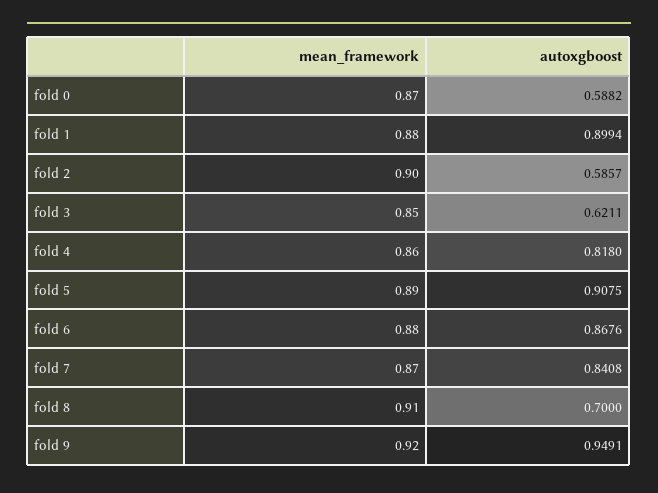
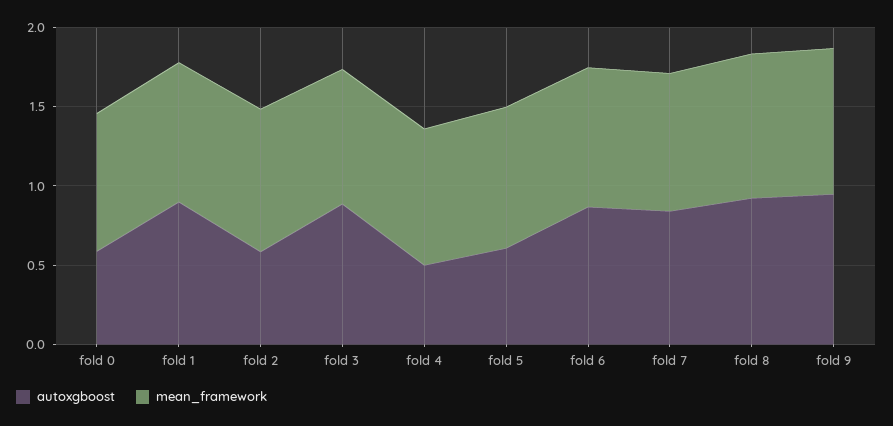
  {
    "mean_framework": {
      "fold 0": 0.87,
      "fold 1": 0.88,
      "fold 2": 0.9,
      "fold 3": 0.85,
      "fold 4": 0.86,
      "fold 5": 0.89,
      "fold 6": 0.88,
      "fold 7": 0.87,
      "fold 8": 0.91,
      "fold 9": 0.92
    },
    "autoxgboost": {
      "fold 0": 0.5882,
      "fold 1": 0.8994,
      "fold 2": 0.5857,
-     "fold 3": 0.6211,
+     "fold 3": 0.9,
-     "fold 4": 0.818,
+     "fold 4": 0.5,
-     "fold 5": 0.9075,
+     "fold 5": 0.6,
      "fold 6": 0.8676,
      "fold 7": 0.8408,
-     "fold 8": 0.7,
+     "fold 8": 0.9,
      "fold 9": 0.9491
    }
  }

